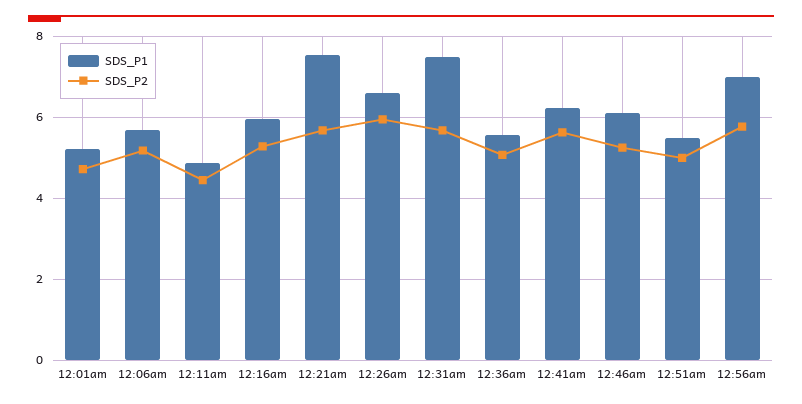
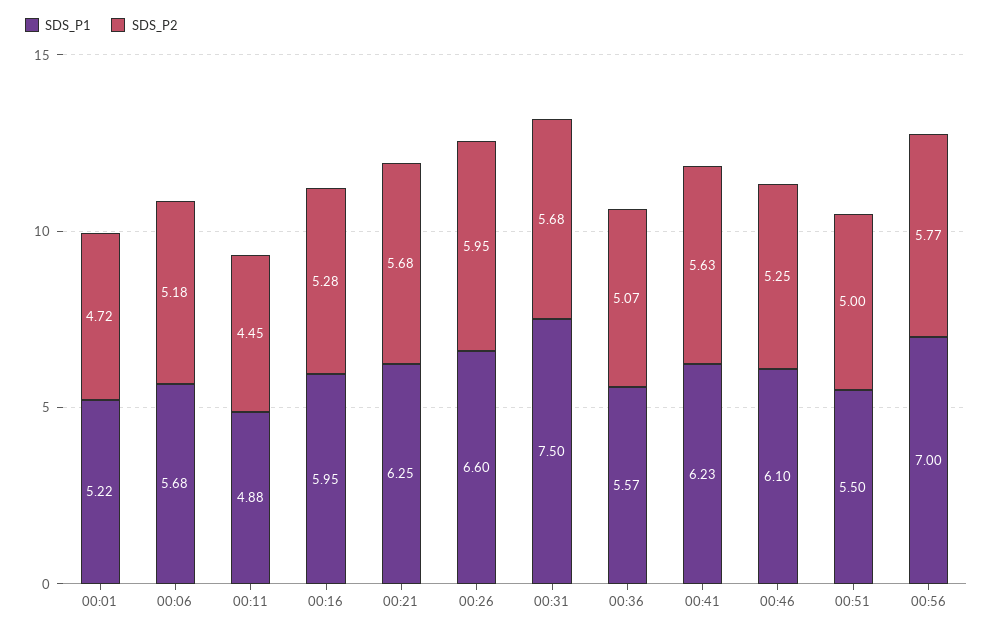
  {
    "SDS_P1": {
      "12:01am": 5.22,
      "12:06am": 5.68,
      "12:11am": 4.88,
      "12:16am": 5.95,
-     "12:21am": 7.6,
+     "12:21am": 6.25,
      "12:26am": 6.6,
      "12:31am": 7.5,
      "12:36am": 5.57,
      "12:41am": 6.23,
      "12:46am": 6.1,
      "12:51am": 5.5,
      "12:56am": 7
    },
    "SDS_P2": {
      "12:01am": 4.72,
      "12:06am": 5.18,
      "12:11am": 4.45,
      "12:16am": 5.28,
      "12:21am": 5.68,
      "12:26am": 5.95,
      "12:31am": 5.68,
      "12:36am": 5.07,
      "12:41am": 5.63,
      "12:46am": 5.25,
      "12:51am": 5,
      "12:56am": 5.77
    }
  }

